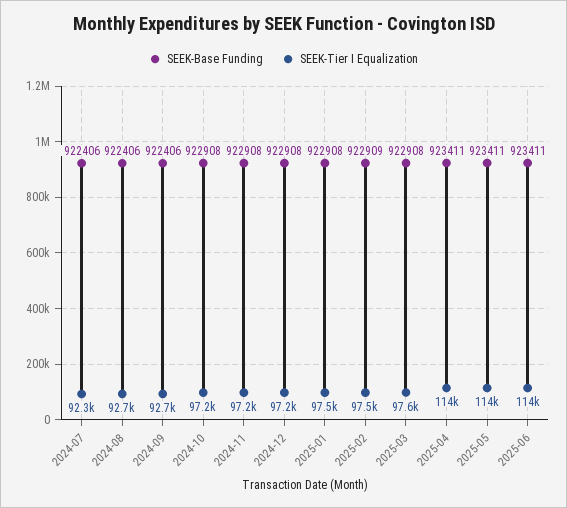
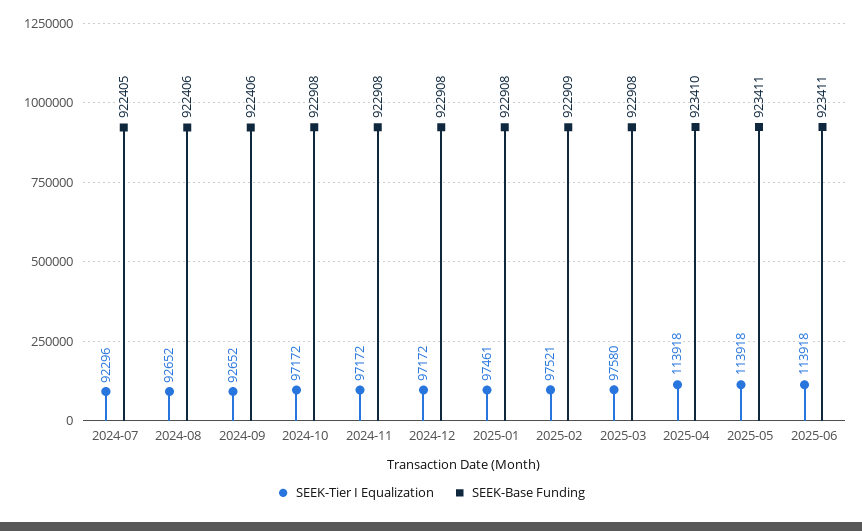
  {
    "SEEK-Base Funding": {
-     "2024-07": 922406,
+     "2024-07": 922405,
      "2024-08": 922406,
      "2024-09": 922406,
      "2024-10": 922908,
      "2024-11": 922908,
      "2024-12": 922908,
      "2025-01": 922908,
      "2025-02": 922909,
      "2025-03": 922908,
-     "2025-04": 923411,
+     "2025-04": 923410,
      "2025-05": 923411,
      "2025-06": 923411
    },
    "SEEK-Tier I Equalization": {
      "2024-07": 92296,
      "2024-08": 92652,
      "2024-09": 92652,
      "2024-10": 97172,
      "2024-11": 97172,
      "2024-12": 97172,
      "2025-01": 97461,
      "2025-02": 97521,
      "2025-03": 97580,
      "2025-04": 113918,
      "2025-05": 113918,
      "2025-06": 113918
    }
  }

